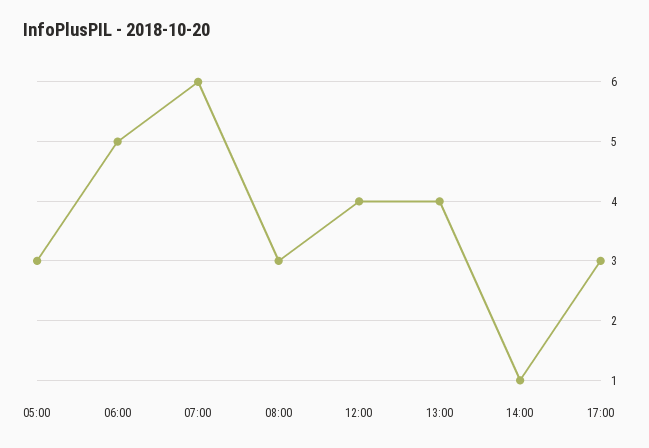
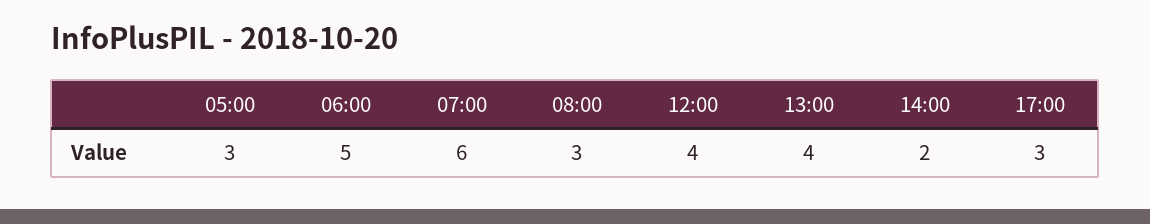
  {
    "05:00": 3,
    "06:00": 5,
    "07:00": 6,
    "08:00": 3,
    "12:00": 4,
    "13:00": 4,
-   "14:00": 1,
+   "14:00": 2,
    "17:00": 3
  }

